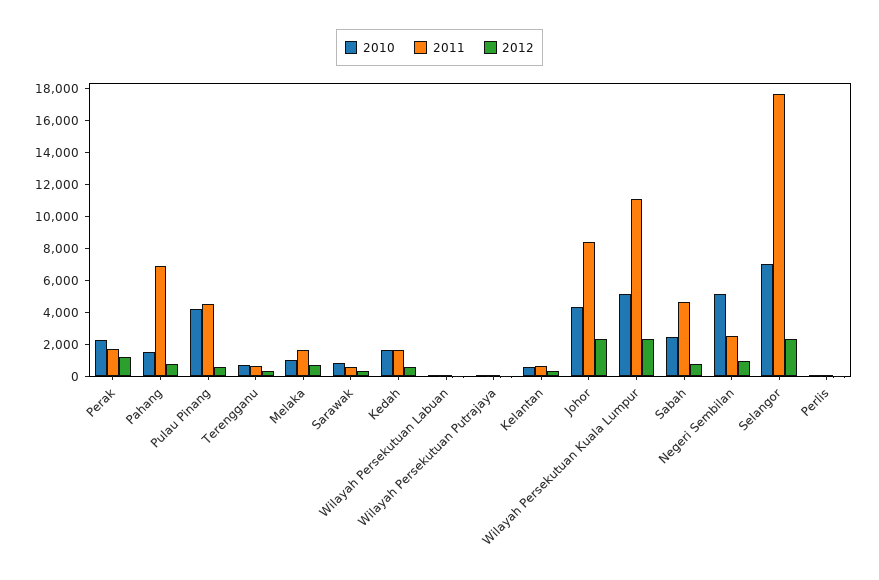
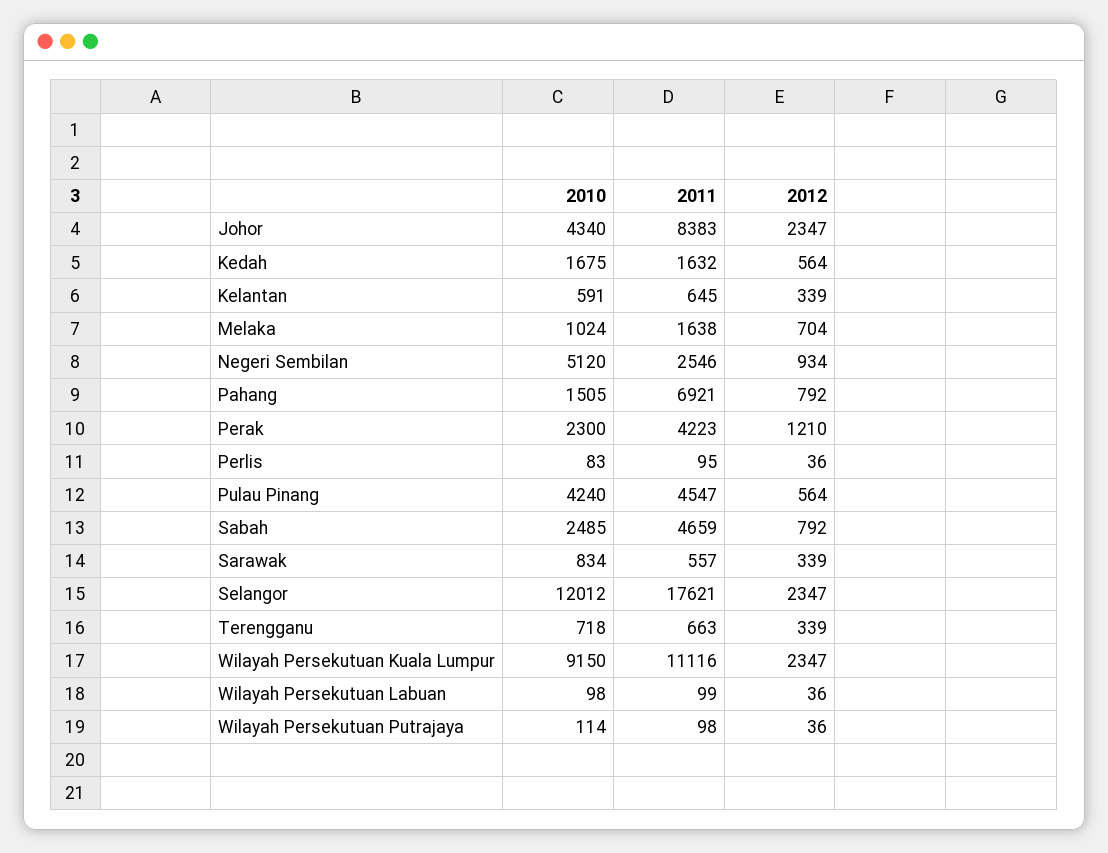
  {
    "2010": {
      "Perak": 2300,
      "Pahang": 1505,
      "Pulau Pinang": 4240,
      "Terengganu": 718,
      "Melaka": 1024,
      "Sarawak": 834,
      "Kedah": 1675,
      "Wilayah Persekutuan Labuan": 98,
      "Wilayah Persekutuan Putrajaya": 114,
      "Kelantan": 591,
      "Johor": 4340,
-     "Wilayah Persekutuan Kuala Lumpur": 5000,
+     "Wilayah Persekutuan Kuala Lumpur": 9150,
      "Sabah": 2485,
      "Negeri Sembilan": 5120,
-     "Selangor": 7000,
+     "Selangor": 12012,
      "Perlis": 83
    },
    "2011": {
-     "Perak": 2000,
+     "Perak": 4223,
      "Pahang": 6921,
      "Pulau Pinang": 4547,
      "Terengganu": 663,
      "Melaka": 1638,
      "Sarawak": 557,
      "Kedah": 1632,
      "Wilayah Persekutuan Labuan": 99,
      "Wilayah Persekutuan Putrajaya": 98,
      "Kelantan": 645,
      "Johor": 8383,
      "Wilayah Persekutuan Kuala Lumpur": 11116,
      "Sabah": 4659,
      "Negeri Sembilan": 2546,
      "Selangor": 17621,
      "Perlis": 95
    },
    "2012": {
      "Perak": 1210,
      "Pahang": 792,
      "Pulau Pinang": 564,
      "Terengganu": 339,
      "Melaka": 704,
      "Sarawak": 339,
      "Kedah": 564,
      "Wilayah Persekutuan Labuan": 36,
      "Wilayah Persekutuan Putrajaya": 36,
      "Kelantan": 339,
      "Johor": 2347,
      "Wilayah Persekutuan Kuala Lumpur": 2347,
      "Sabah": 792,
      "Negeri Sembilan": 934,
      "Selangor": 2347,
      "Perlis": 36
    }
  }

